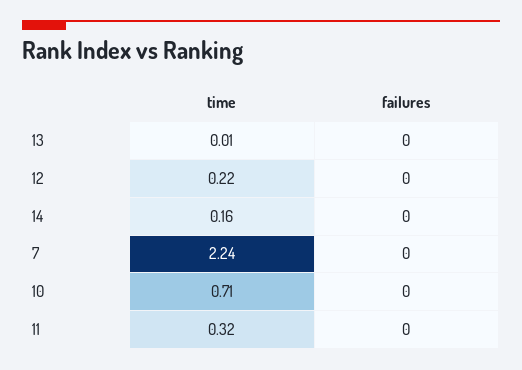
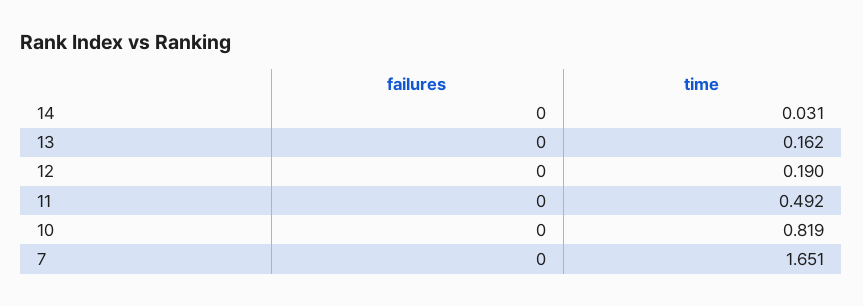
  {
    "time": {
-     "13": 0.01,
+     "13": 0.162,
-     "12": 0.22,
+     "12": 0.19,
-     "14": 0.16,
+     "14": 0.031,
-     "7": 2.24,
+     "7": 1.651,
-     "10": 0.71,
+     "10": 0.819,
-     "11": 0.32
+     "11": 0.492
    },
    "failures": {
      "13": 0,
      "12": 0,
      "14": 0,
      "7": 0,
      "10": 0,
      "11": 0
    }
  }

